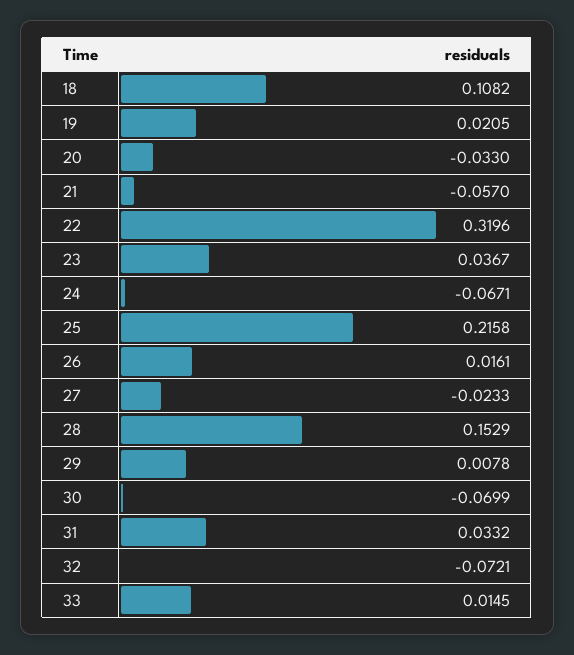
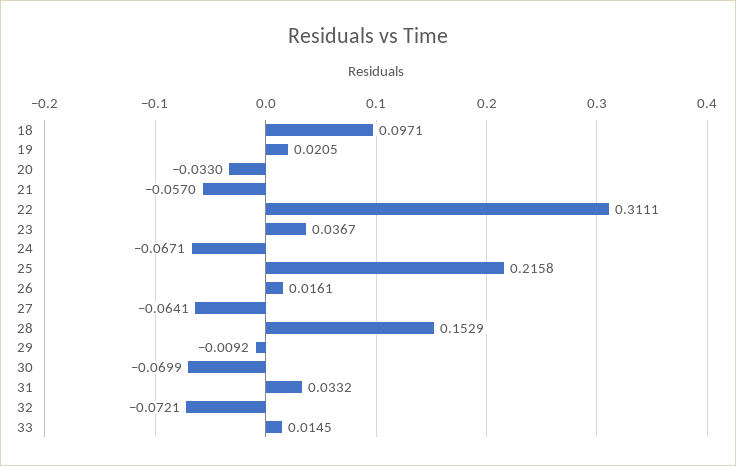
  {
-   "18": 0.1082,
+   "18": 0.0971,
    "19": 0.0205,
    "20": -0.033,
    "21": -0.057,
-   "22": 0.3196,
+   "22": 0.3111,
    "23": 0.0367,
    "24": -0.0671,
    "25": 0.2158,
    "26": 0.0161,
-   "27": -0.0233,
+   "27": -0.0641,
    "28": 0.1529,
-   "29": 0.0078,
+   "29": -0.0092,
    "30": -0.0699,
    "31": 0.0332,
    "32": -0.0721,
    "33": 0.0145
  }

